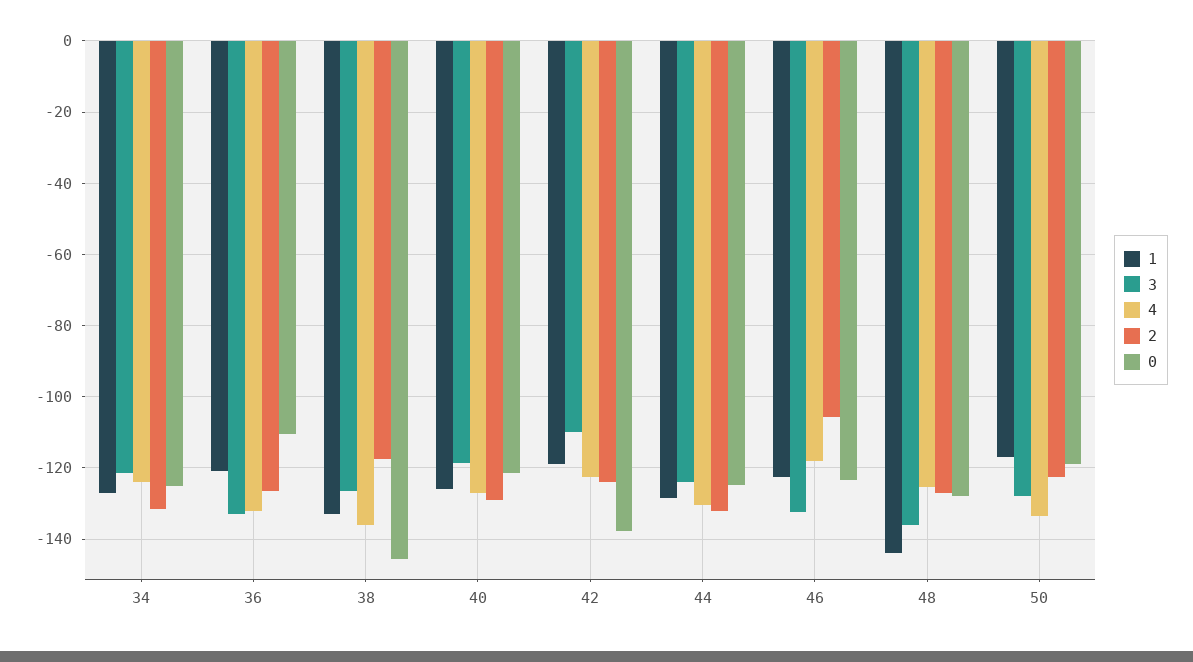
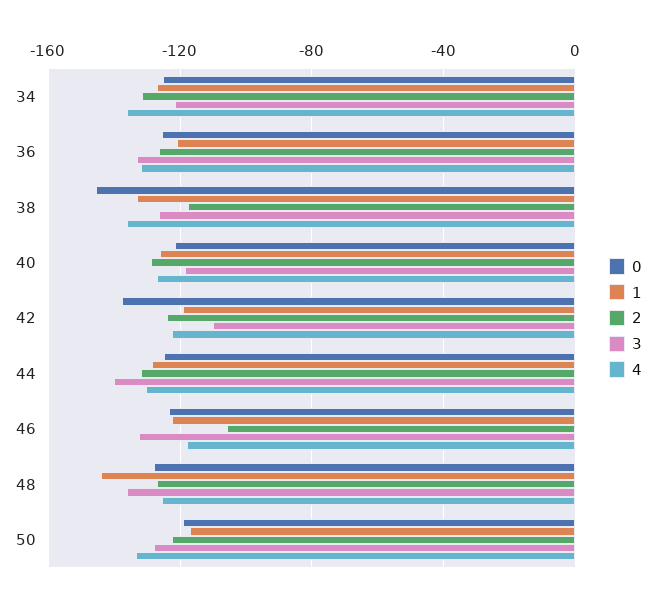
  {
    "1": {
      "34": -128,
      "36": -122,
      "38": -134,
      "40": -126,
      "42": -120,
      "44": -128,
      "46": -122,
      "48": -144,
      "50": -118
    },
    "3": {
      "34": -122,
      "36": -134,
      "38": -126,
      "40": -118,
      "42": -110,
-     "44": -124,
+     "44": -140,
      "46": -132,
      "48": -136,
      "50": -128
    },
    "4": {
-     "34": -124,
+     "34": -135,
      "36": -132,
      "38": -136,
      "40": -128,
      "42": -122,
      "44": -130,
      "46": -118,
      "48": -126,
      "50": -134
    },
    "2": {
      "34": -132,
      "36": -126,
      "38": -118,
      "40": -130,
      "42": -124,
      "44": -132,
      "46": -106,
      "48": -128,
      "50": -122
    },
    "0": {
      "34": -126,
-     "36": -110,
+     "36": -125,
      "38": -146,
      "40": -122,
      "42": -138,
      "44": -124,
      "46": -124,
      "48": -128,
      "50": -120
    }
  }

